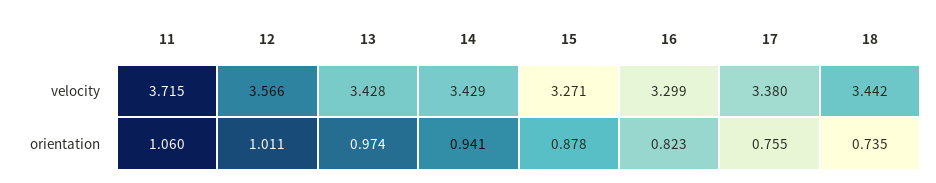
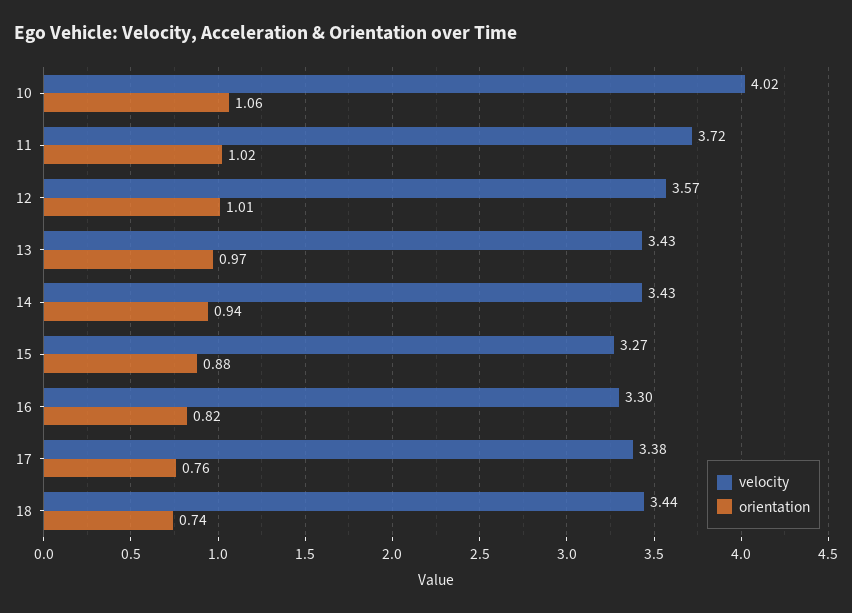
  {
    "velocity": {
      "11": 3.715,
      "12": 3.566,
      "13": 3.428,
      "14": 3.429,
      "15": 3.271,
      "16": 3.299,
      "17": 3.38,
-     "18": 3.442
+     "18": 3.442,
+     "10": 4.02
    },
    "orientation": {
-     "11": 1.06,
+     "11": 1.02,
      "12": 1.011,
      "13": 0.974,
      "14": 0.941,
      "15": 0.878,
      "16": 0.823,
      "17": 0.755,
-     "18": 0.735
+     "18": 0.735,
+     "10": 1.06
    }
  }

